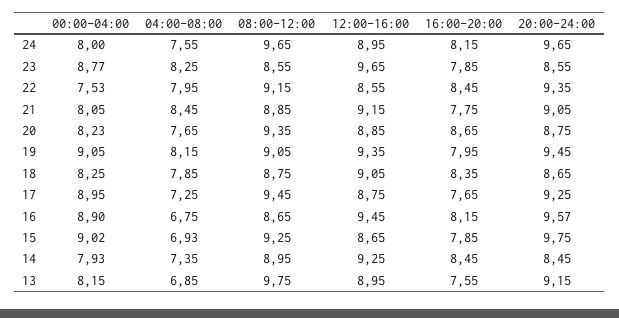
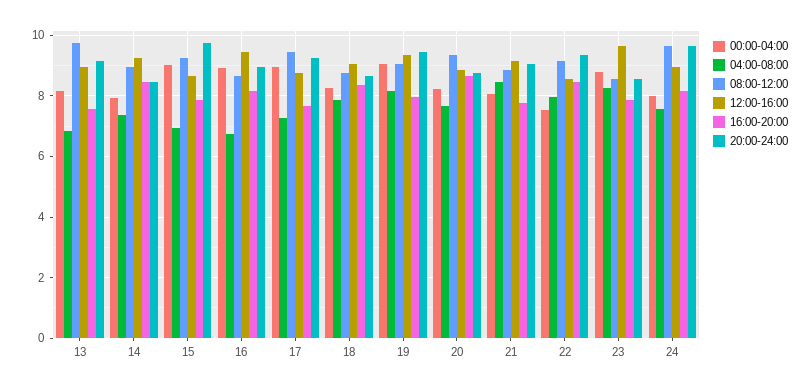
  {
    "00:00-04:00": {
      "24": 8,
      "23": 8.77,
      "22": 7.53,
      "21": 8.05,
      "20": 8.23,
      "19": 9.05,
      "18": 8.25,
      "17": 8.95,
      "16": 8.9,
      "15": 9.02,
      "14": 7.93,
      "13": 8.15
    },
    "04:00-08:00": {
      "24": 7.55,
      "23": 8.25,
      "22": 7.95,
      "21": 8.45,
      "20": 7.65,
      "19": 8.15,
      "18": 7.85,
      "17": 7.25,
      "16": 6.75,
      "15": 6.93,
      "14": 7.35,
      "13": 6.85
    },
    "08:00-12:00": {
      "24": 9.65,
      "23": 8.55,
      "22": 9.15,
      "21": 8.85,
      "20": 9.35,
      "19": 9.05,
      "18": 8.75,
      "17": 9.45,
      "16": 8.65,
      "15": 9.25,
      "14": 8.95,
      "13": 9.75
    },
    "12:00-16:00": {
      "24": 8.95,
      "23": 9.65,
      "22": 8.55,
      "21": 9.15,
      "20": 8.85,
      "19": 9.35,
      "18": 9.05,
      "17": 8.75,
      "16": 9.45,
      "15": 8.65,
      "14": 9.25,
      "13": 8.95
    },
    "16:00-20:00": {
      "24": 8.15,
      "23": 7.85,
      "22": 8.45,
      "21": 7.75,
      "20": 8.65,
      "19": 7.95,
      "18": 8.35,
      "17": 7.65,
      "16": 8.15,
      "15": 7.85,
      "14": 8.45,
      "13": 7.55
    },
    "20:00-24:00": {
      "24": 9.65,
      "23": 8.55,
      "22": 9.35,
      "21": 9.05,
      "20": 8.75,
      "19": 9.45,
      "18": 8.65,
      "17": 9.25,
-     "16": 9.57,
+     "16": 9,
      "15": 9.75,
      "14": 8.45,
      "13": 9.15
    }
  }

